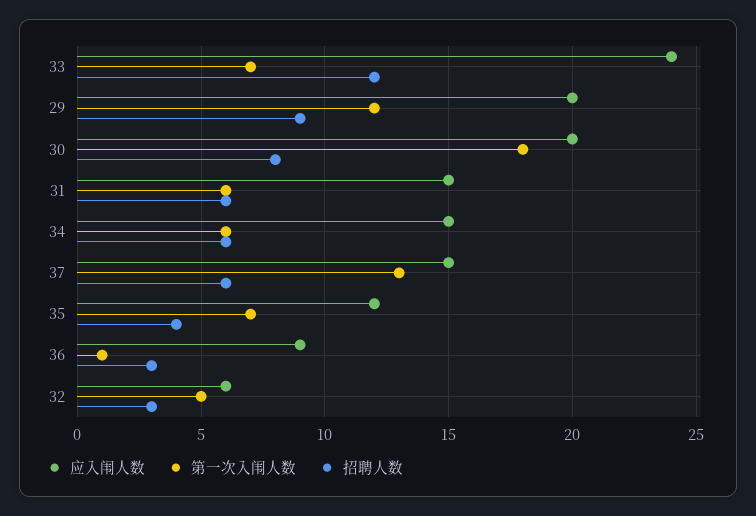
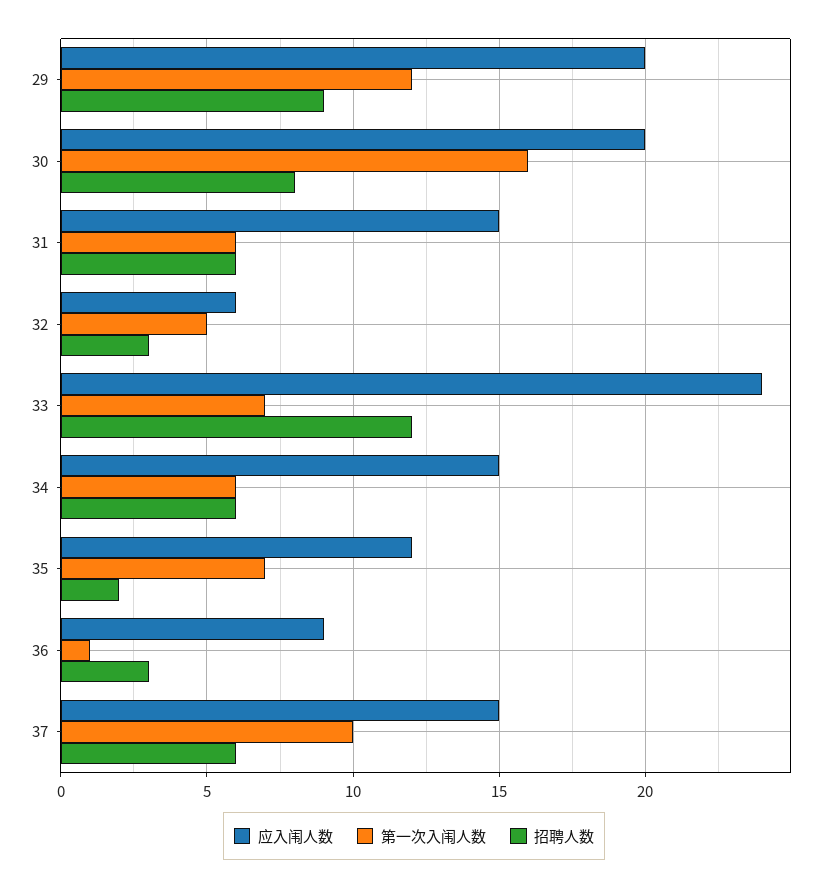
  {
    "应入闱人数": {
      "33": 24,
      "29": 20,
      "30": 20,
      "31": 15,
      "34": 15,
      "37": 15,
      "35": 12,
      "36": 9,
      "32": 6
    },
    "第一次入闱人数": {
      "33": 7,
      "29": 12,
-     "30": 18,
+     "30": 16,
      "31": 6,
      "34": 6,
-     "37": 13,
+     "37": 10,
      "35": 7,
      "36": 1,
      "32": 5
    },
    "招聘人数": {
      "33": 12,
      "29": 9,
      "30": 8,
      "31": 6,
      "34": 6,
      "37": 6,
-     "35": 4,
+     "35": 2,
      "36": 3,
      "32": 3
    }
  }

